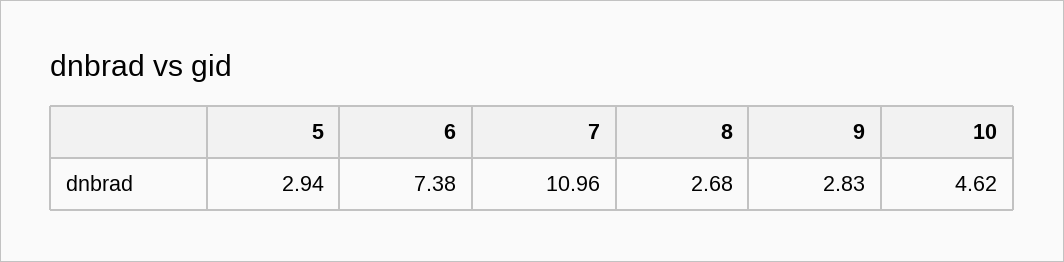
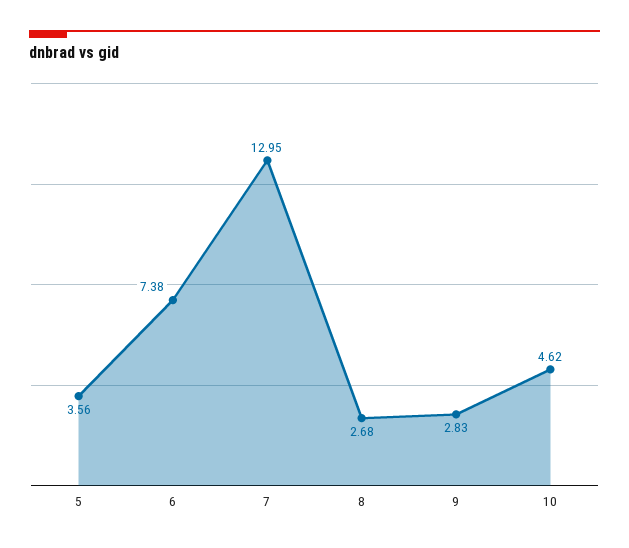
  {
-   "5": 2.94,
+   "5": 3.56,
    "6": 7.38,
-   "7": 10.96,
+   "7": 12.95,
    "8": 2.68,
    "9": 2.83,
    "10": 4.62
  }

